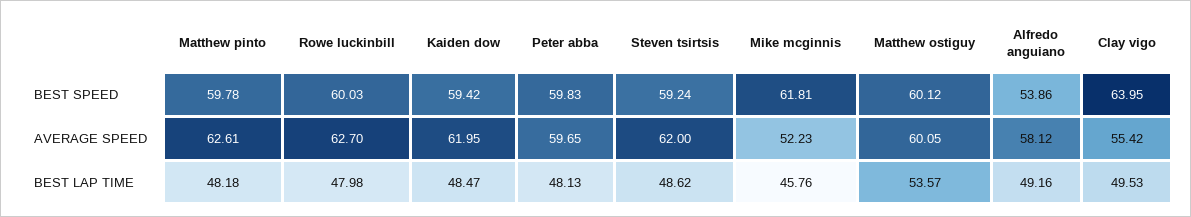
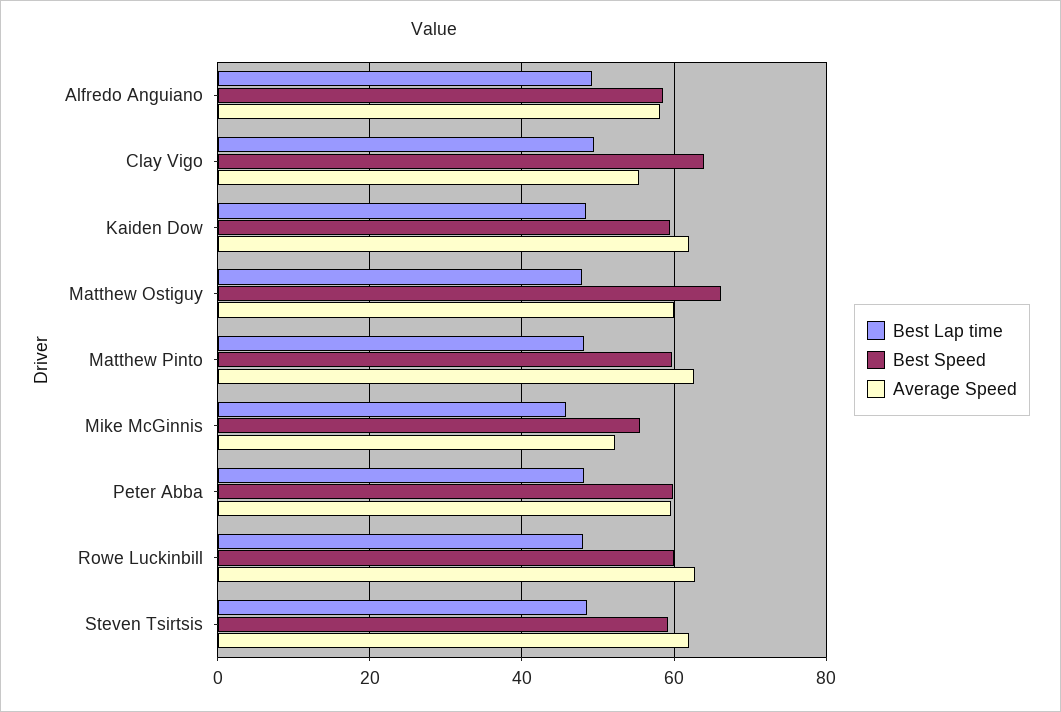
  {
    "BEST SPEED": {
      "Matthew pinto": 59.78,
      "Rowe luckinbill": 60.03,
      "Kaiden dow": 59.42,
      "Peter abba": 59.83,
      "Steven tsirtsis": 59.24,
-     "Mike mcginnis": 61.81,
+     "Mike mcginnis": 56,
-     "Matthew ostiguy": 60.12,
+     "Matthew ostiguy": 66,
-     "Alfredo anguiano": 53.86,
+     "Alfredo anguiano": 58,
      "Clay vigo": 63.95
    },
    "AVERAGE SPEED": {
      "Matthew pinto": 62.61,
      "Rowe luckinbill": 62.7,
      "Kaiden dow": 61.95,
      "Peter abba": 59.65,
      "Steven tsirtsis": 62,
      "Mike mcginnis": 52.23,
      "Matthew ostiguy": 60.05,
      "Alfredo anguiano": 58.12,
      "Clay vigo": 55.42
    },
    "BEST LAP TIME": {
      "Matthew pinto": 48.18,
      "Rowe luckinbill": 47.98,
      "Kaiden dow": 48.47,
      "Peter abba": 48.13,
      "Steven tsirtsis": 48.62,
      "Mike mcginnis": 45.76,
-     "Matthew ostiguy": 53.57,
+     "Matthew ostiguy": 48,
      "Alfredo anguiano": 49.16,
      "Clay vigo": 49.53
    }
  }

